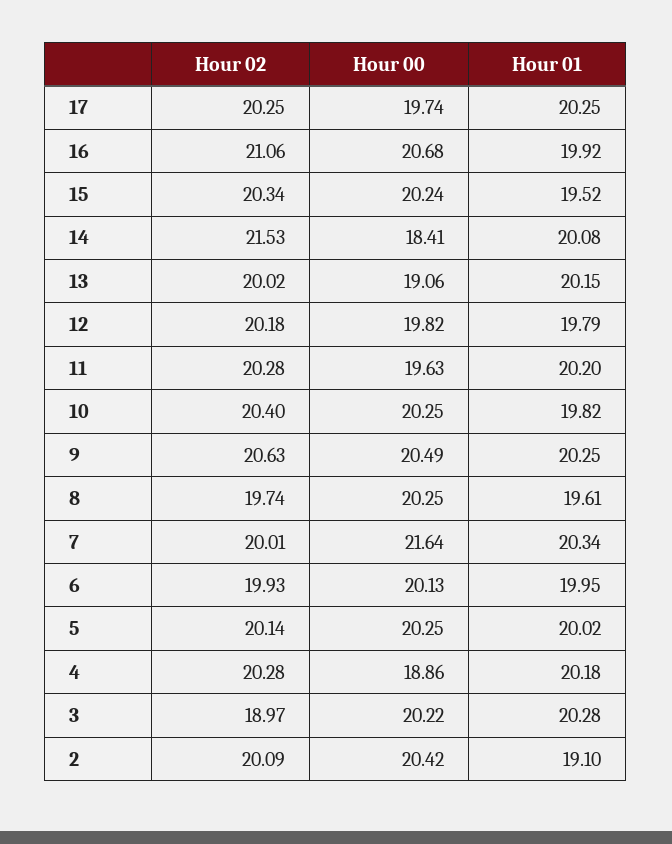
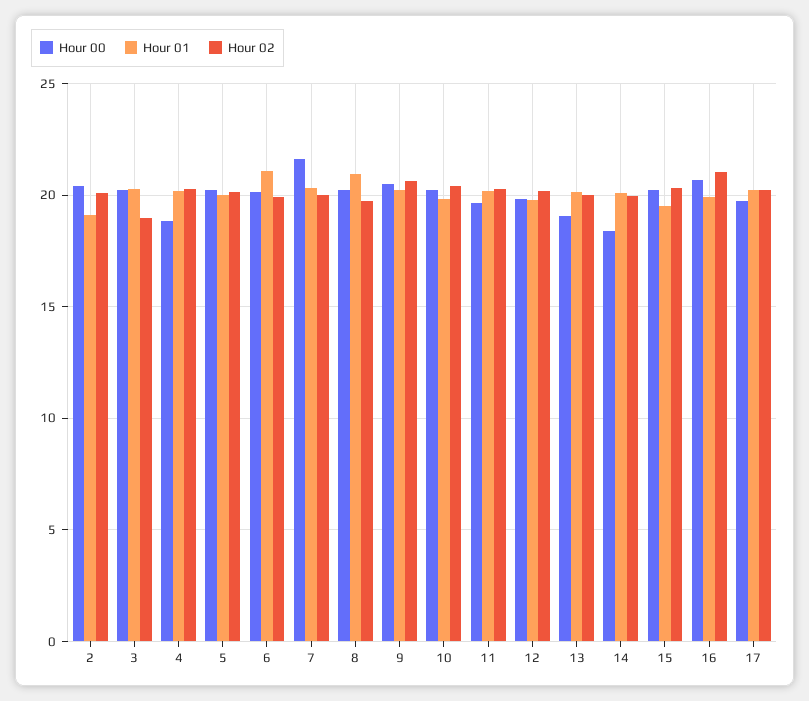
  {
    "Hour 02": {
      "17": 20.25,
      "16": 21.06,
      "15": 20.34,
-     "14": 21.53,
+     "14": 20,
      "13": 20.02,
      "12": 20.18,
      "11": 20.28,
      "10": 20.4,
      "9": 20.63,
      "8": 19.74,
      "7": 20.01,
      "6": 19.93,
      "5": 20.14,
      "4": 20.28,
      "3": 18.97,
      "2": 20.09
    },
    "Hour 00": {
      "17": 19.74,
      "16": 20.68,
      "15": 20.24,
      "14": 18.41,
      "13": 19.06,
      "12": 19.82,
      "11": 19.63,
      "10": 20.25,
      "9": 20.49,
      "8": 20.25,
      "7": 21.64,
      "6": 20.13,
      "5": 20.25,
      "4": 18.86,
      "3": 20.22,
      "2": 20.42
    },
    "Hour 01": {
      "17": 20.25,
      "16": 19.92,
      "15": 19.52,
      "14": 20.08,
      "13": 20.15,
      "12": 19.79,
      "11": 20.2,
      "10": 19.82,
      "9": 20.25,
-     "8": 19.61,
+     "8": 21,
      "7": 20.34,
-     "6": 19.95,
+     "6": 21,
      "5": 20.02,
      "4": 20.18,
      "3": 20.28,
      "2": 19.1
    }
  }

